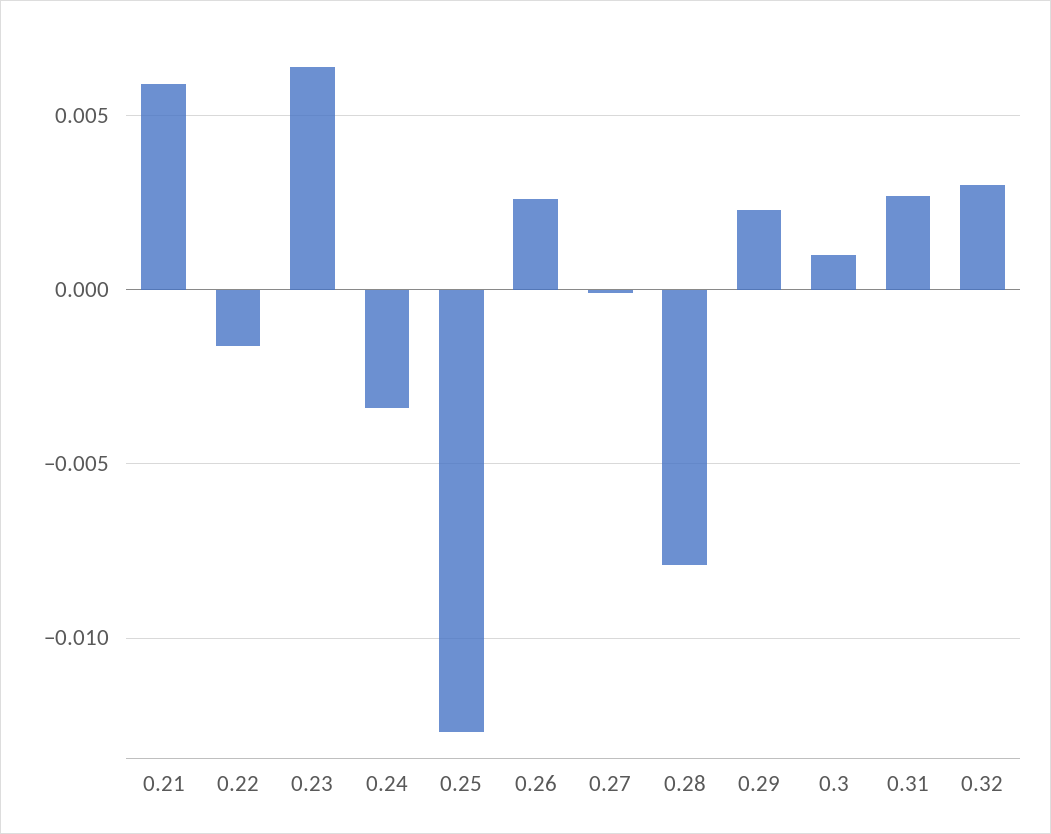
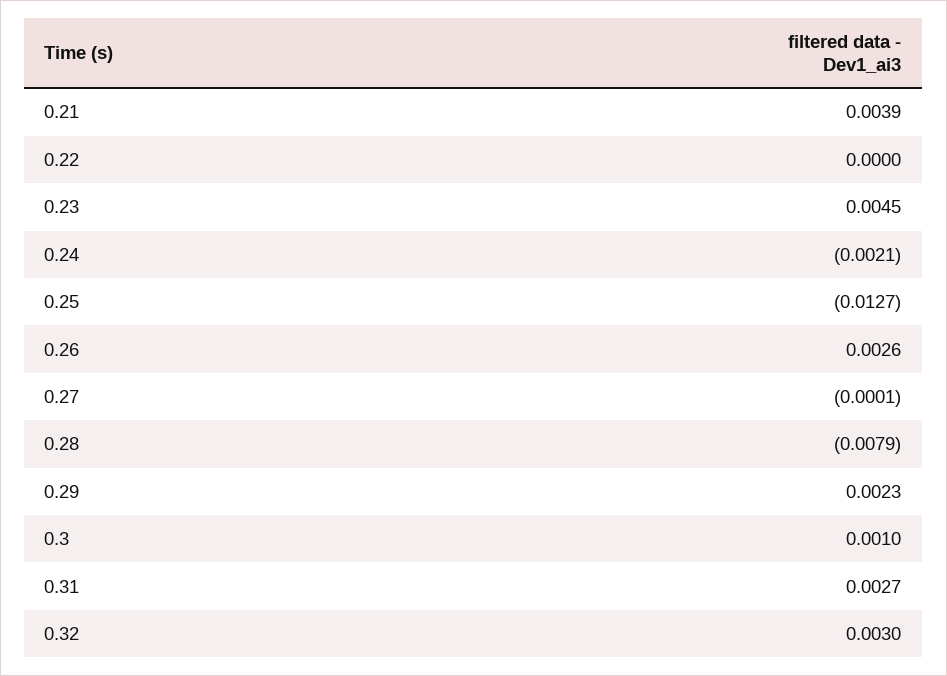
  {
-   "0.21": 0.006,
+   "0.21": 0.0039,
-   "0.22": -0.0015,
+   "0.22": 0,
-   "0.23": 0.0065,
+   "0.23": 0.0045,
-   "0.24": -0.0035,
+   "0.24": -0.0021,
    "0.25": -0.0127,
    "0.26": 0.0026,
    "0.27": -0.0001,
    "0.28": -0.0079,
    "0.29": 0.0023,
    "0.3": 0.001,
    "0.31": 0.0027,
    "0.32": 0.003
  }

